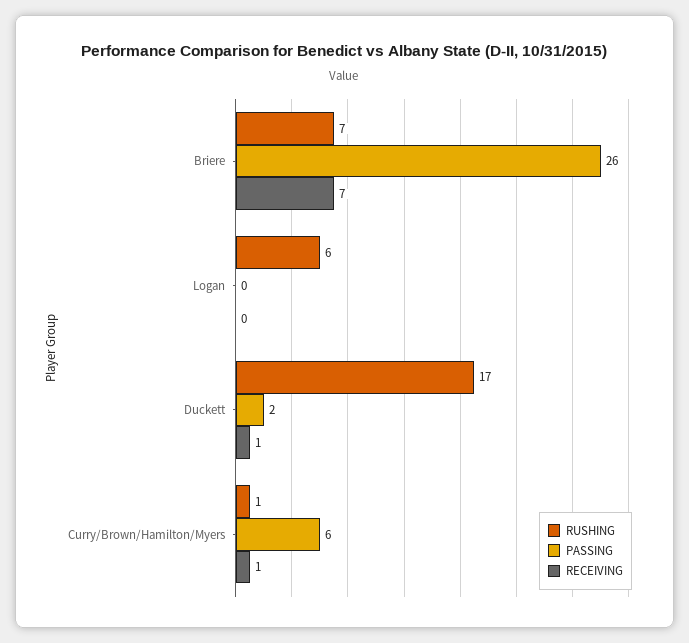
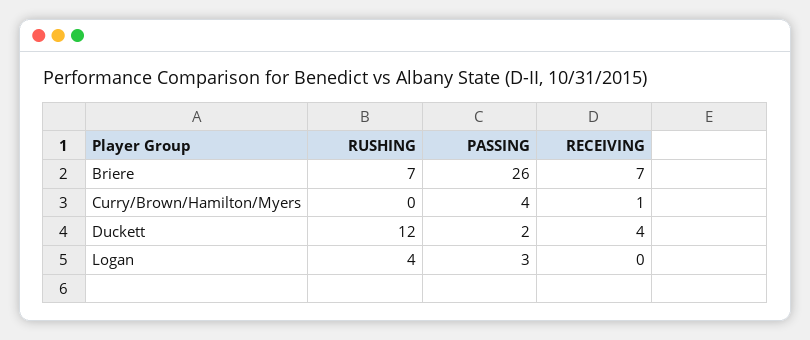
  {
    "RUSHING": {
      "Briere": 7,
-     "Logan": 6,
+     "Logan": 4,
-     "Duckett": 17,
+     "Duckett": 12,
-     "Curry/Brown/Hamilton/Myers": 1
+     "Curry/Brown/Hamilton/Myers": 0
    },
    "PASSING": {
      "Briere": 26,
-     "Logan": 0,
+     "Logan": 3,
      "Duckett": 2,
-     "Curry/Brown/Hamilton/Myers": 6
+     "Curry/Brown/Hamilton/Myers": 4
    },
    "RECEIVING": {
      "Briere": 7,
      "Logan": 0,
-     "Duckett": 1,
+     "Duckett": 4,
      "Curry/Brown/Hamilton/Myers": 1
    }
  }

